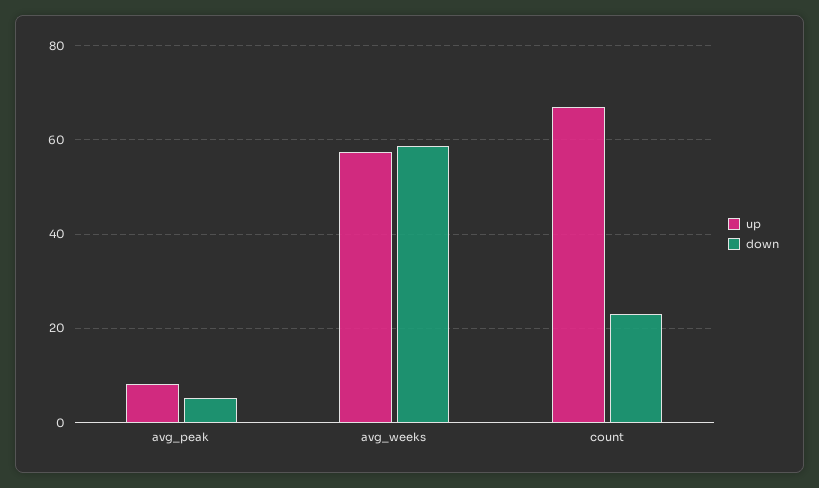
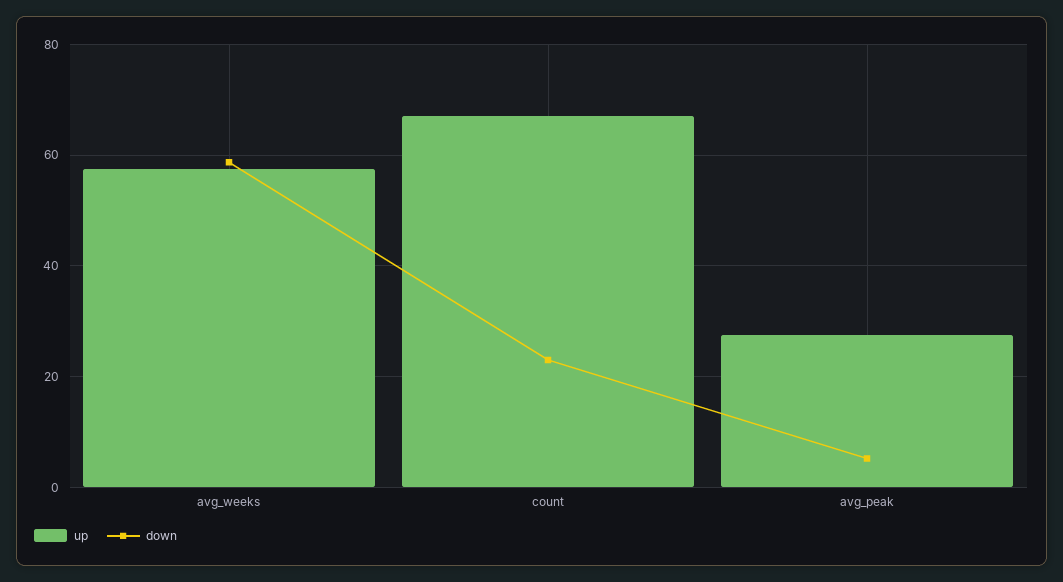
  {
    "up": {
-     "avg_peak": 8,
+     "avg_peak": 28,
      "avg_weeks": 58,
      "count": 68
    },
    "down": {
      "avg_peak": 6,
      "avg_weeks": 58,
      "count": 24
    }
  }

